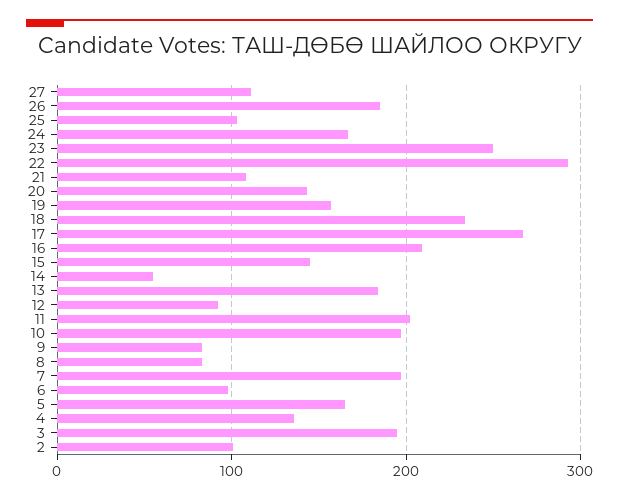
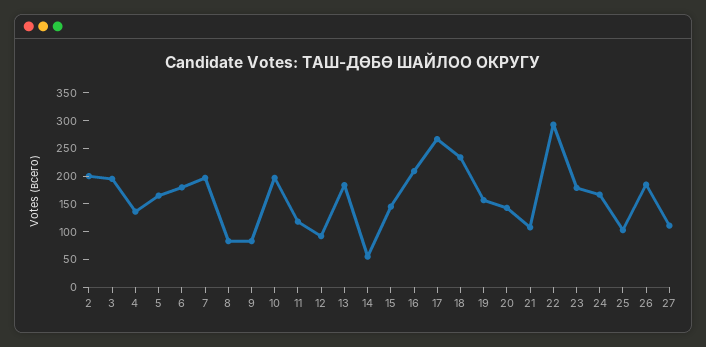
  {
    "27": 110,
    "26": 190,
    "25": 100,
    "24": 170,
-   "23": 250,
+   "23": 175,
    "22": 290,
    "21": 110,
    "20": 140,
    "19": 160,
    "18": 230,
    "17": 270,
    "16": 210,
    "15": 150,
    "14": 60,
    "13": 180,
    "12": 90,
-   "11": 200,
+   "11": 125,
    "10": 200,
    "9": 80,
    "8": 80,
    "7": 200,
-   "6": 100,
+   "6": 175,
    "5": 170,
    "4": 140,
    "3": 200,
-   "2": 100
+   "2": 200
  }

